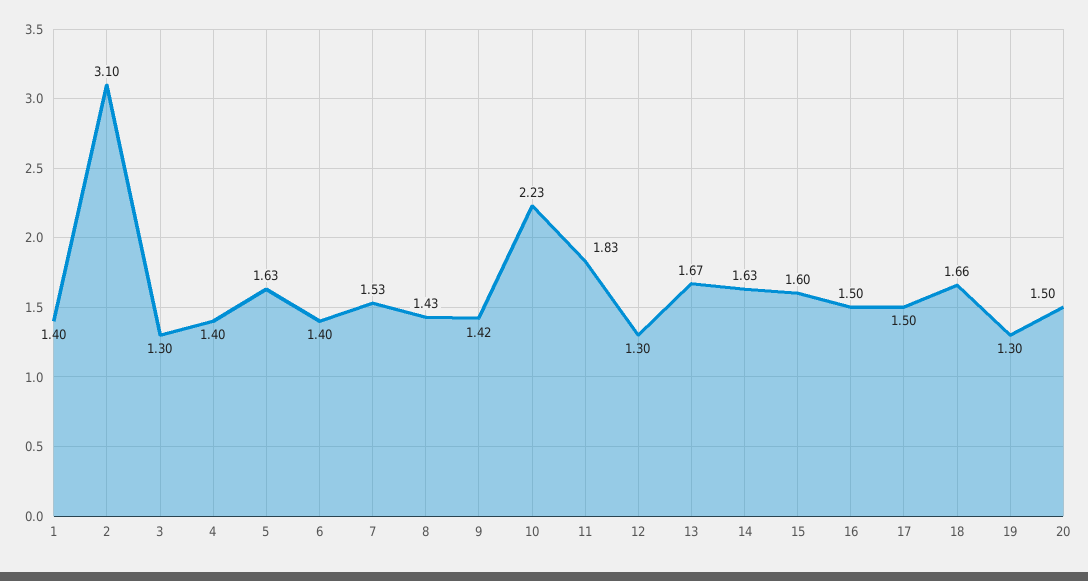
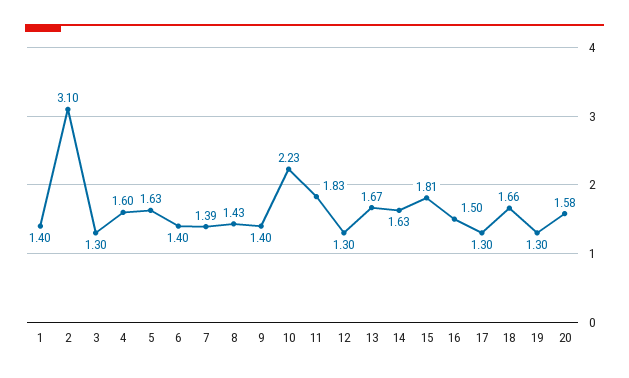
  {
    "1": 1.4,
    "2": 3.1,
    "3": 1.3,
-   "4": 1.4,
+   "4": 1.6,
    "5": 1.63,
    "6": 1.4,
-   "7": 1.53,
+   "7": 1.39,
    "8": 1.43,
-   "9": 1.42,
+   "9": 1.4,
    "10": 2.23,
    "11": 1.83,
    "12": 1.3,
    "13": 1.67,
    "14": 1.63,
-   "15": 1.6,
+   "15": 1.81,
    "16": 1.5,
-   "17": 1.5,
+   "17": 1.3,
    "18": 1.66,
    "19": 1.3,
-   "20": 1.5
+   "20": 1.58
  }

